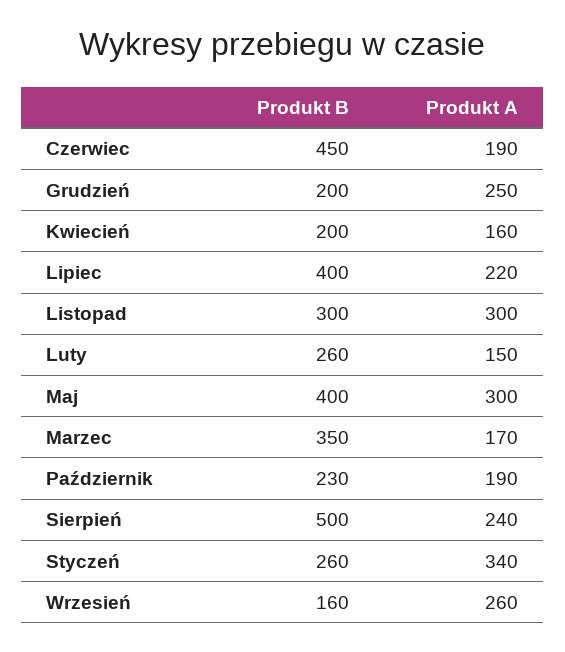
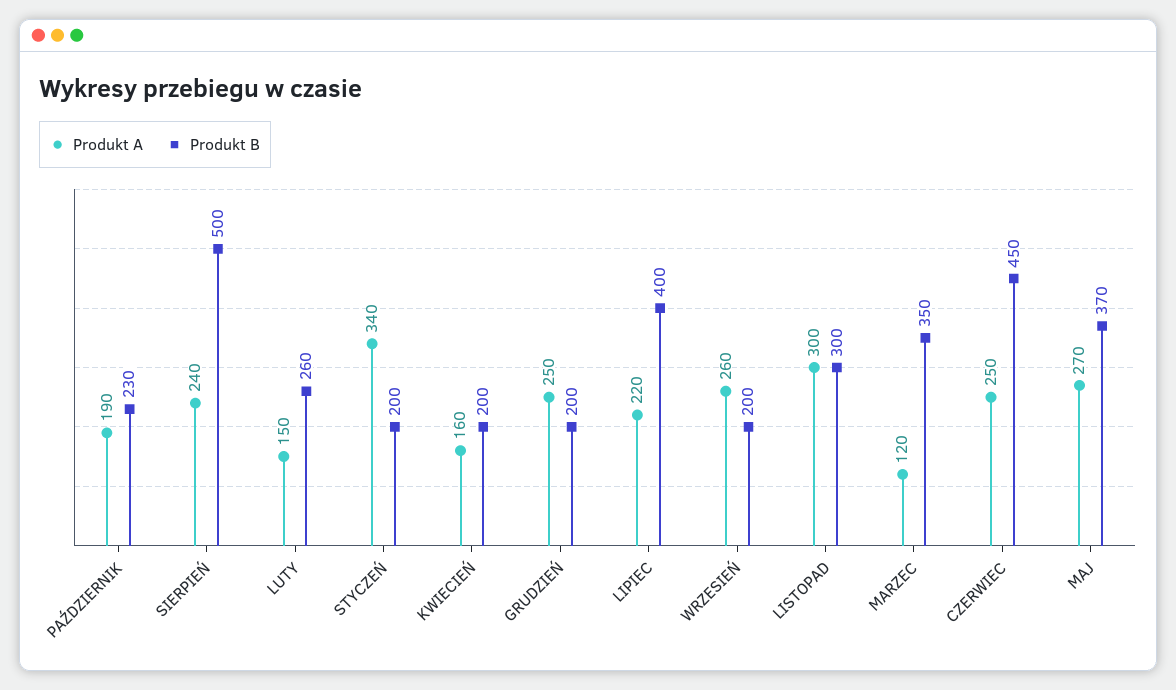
  {
    "Produkt B": {
      "Czerwiec": 450,
      "Grudzień": 200,
      "Kwiecień": 200,
      "Lipiec": 400,
      "Listopad": 300,
      "Luty": 260,
-     "Maj": 400,
+     "Maj": 370,
      "Marzec": 350,
      "Październik": 230,
      "Sierpień": 500,
-     "Styczeń": 260,
+     "Styczeń": 200,
-     "Wrzesień": 160
+     "Wrzesień": 200
    },
    "Produkt A": {
-     "Czerwiec": 190,
+     "Czerwiec": 250,
      "Grudzień": 250,
      "Kwiecień": 160,
      "Lipiec": 220,
      "Listopad": 300,
      "Luty": 150,
-     "Maj": 300,
+     "Maj": 270,
-     "Marzec": 170,
+     "Marzec": 120,
      "Październik": 190,
      "Sierpień": 240,
      "Styczeń": 340,
      "Wrzesień": 260
    }
  }

